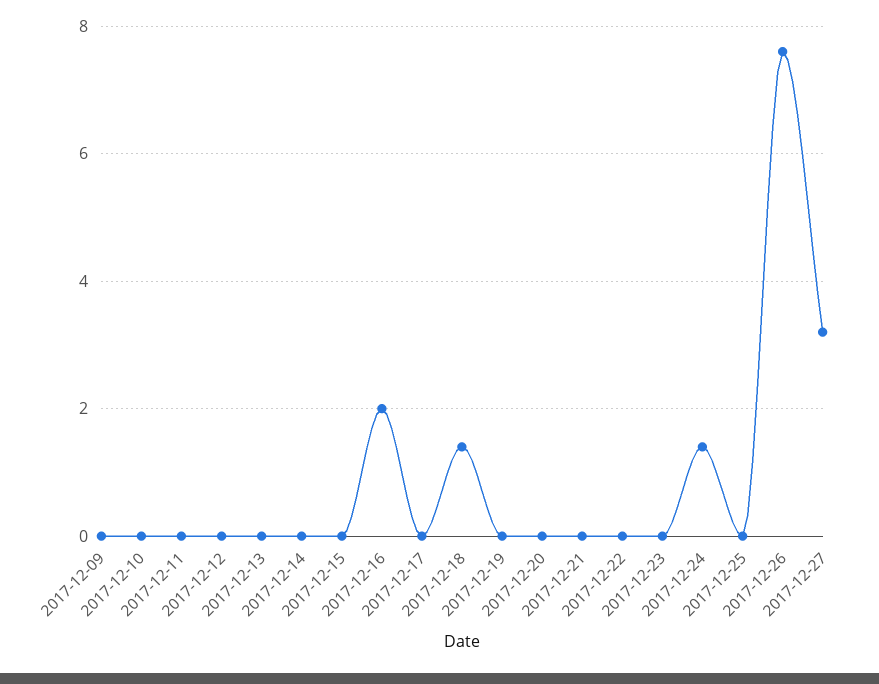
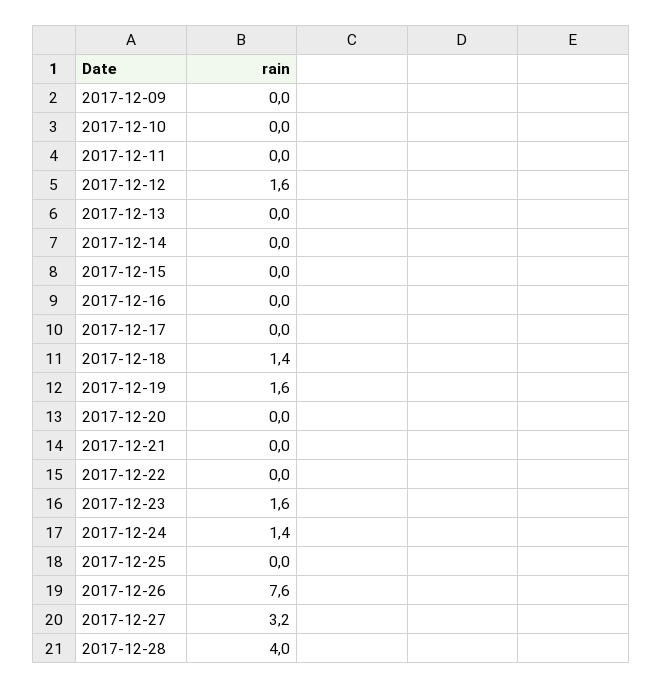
  {
    "2017-12-09": 0,
    "2017-12-10": 0,
    "2017-12-11": 0,
-   "2017-12-12": 0,
+   "2017-12-12": 1.6,
    "2017-12-13": 0,
    "2017-12-14": 0,
    "2017-12-15": 0,
-   "2017-12-16": 2,
+   "2017-12-16": 0,
    "2017-12-17": 0,
    "2017-12-18": 1.4,
-   "2017-12-19": 0,
+   "2017-12-19": 1.6,
    "2017-12-20": 0,
    "2017-12-21": 0,
    "2017-12-22": 0,
-   "2017-12-23": 0,
+   "2017-12-23": 1.6,
    "2017-12-24": 1.4,
    "2017-12-25": 0,
    "2017-12-26": 7.6,
-   "2017-12-27": 3.2
+   "2017-12-27": 3.2,
+   "2017-12-28": 4
  }

